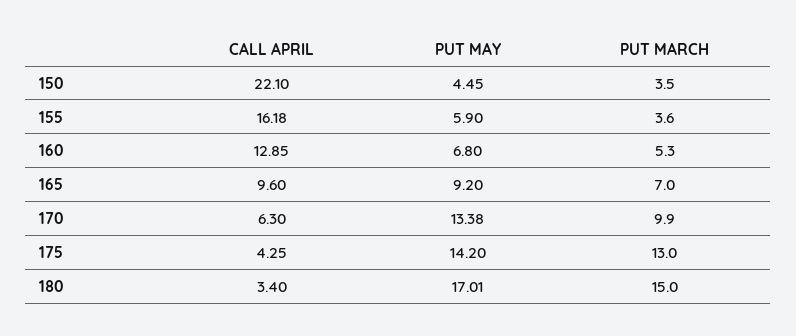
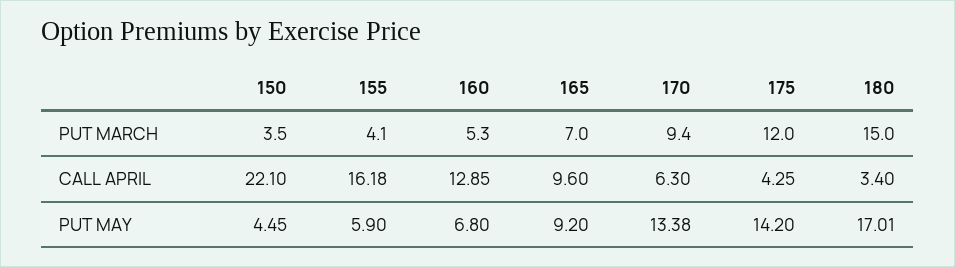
  {
    "CALL APRIL": {
      "150": 22.1,
      "155": 16.18,
      "160": 12.85,
      "165": 9.6,
      "170": 6.3,
      "175": 4.25,
      "180": 3.4
    },
    "PUT MAY": {
      "150": 4.45,
      "155": 5.9,
      "160": 6.8,
      "165": 9.2,
      "170": 13.38,
      "175": 14.2,
      "180": 17.01
    },
    "PUT MARCH": {
      "150": 3.5,
-     "155": 3.6,
+     "155": 4.1,
      "160": 5.3,
      "165": 7,
-     "170": 9.9,
+     "170": 9.4,
-     "175": 13,
+     "175": 12,
      "180": 15
    }
  }

